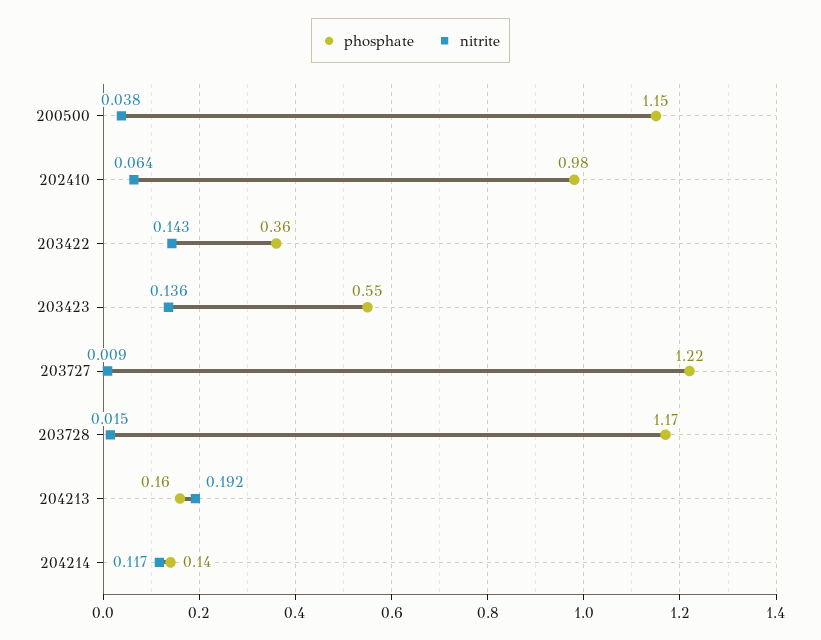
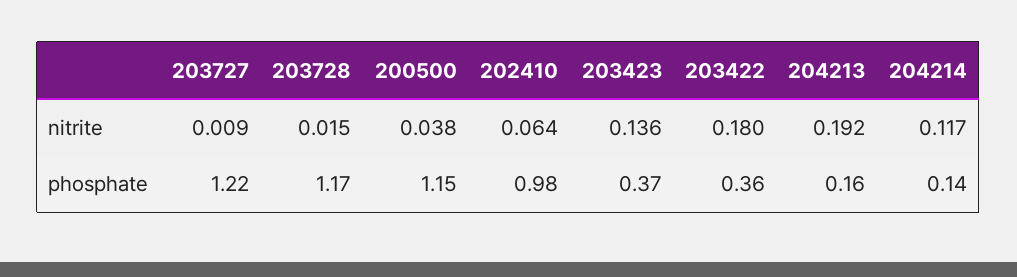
  {
    "phosphate": {
      "200500": 1.15,
      "202410": 0.98,
      "203422": 0.36,
-     "203423": 0.55,
+     "203423": 0.37,
      "203727": 1.22,
      "203728": 1.17,
      "204213": 0.16,
      "204214": 0.14
    },
    "nitrite": {
      "200500": 0.038,
      "202410": 0.064,
-     "203422": 0.143,
+     "203422": 0.18,
      "203423": 0.136,
      "203727": 0.009,
      "203728": 0.015,
      "204213": 0.192,
      "204214": 0.117
    }
  }

